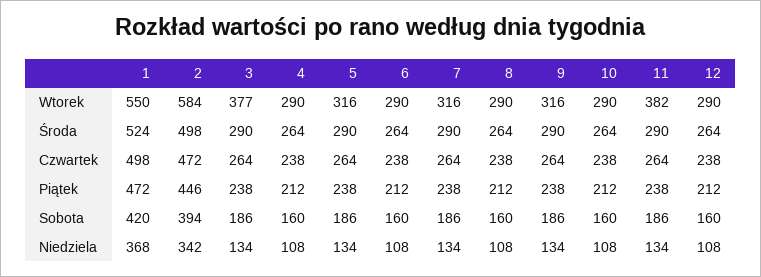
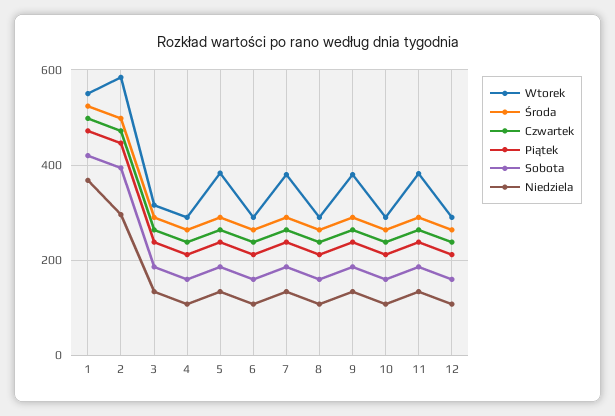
  {
    "Wtorek": {
      "1": 550,
      "2": 584,
-     "3": 377,
+     "3": 320,
      "4": 290,
-     "5": 316,
+     "5": 380,
      "6": 290,
-     "7": 316,
+     "7": 380,
      "8": 290,
-     "9": 316,
+     "9": 380,
      "10": 290,
      "11": 382,
      "12": 290
    },
    "Środa": {
      "1": 524,
      "2": 498,
      "3": 290,
      "4": 264,
      "5": 290,
      "6": 264,
      "7": 290,
      "8": 264,
      "9": 290,
      "10": 264,
      "11": 290,
      "12": 264
    },
    "Czwartek": {
      "1": 498,
      "2": 472,
      "3": 264,
      "4": 238,
      "5": 264,
      "6": 238,
      "7": 264,
      "8": 238,
      "9": 264,
      "10": 238,
      "11": 264,
      "12": 238
    },
    "Piątek": {
      "1": 472,
      "2": 446,
      "3": 238,
      "4": 212,
      "5": 238,
      "6": 212,
      "7": 238,
      "8": 212,
      "9": 238,
      "10": 212,
      "11": 238,
      "12": 212
    },
    "Sobota": {
      "1": 420,
      "2": 394,
      "3": 186,
      "4": 160,
      "5": 186,
      "6": 160,
      "7": 186,
      "8": 160,
      "9": 186,
      "10": 160,
      "11": 186,
      "12": 160
    },
    "Niedziela": {
      "1": 368,
-     "2": 342,
+     "2": 300,
      "3": 134,
      "4": 108,
      "5": 134,
      "6": 108,
      "7": 134,
      "8": 108,
      "9": 134,
      "10": 108,
      "11": 134,
      "12": 108
    }
  }

